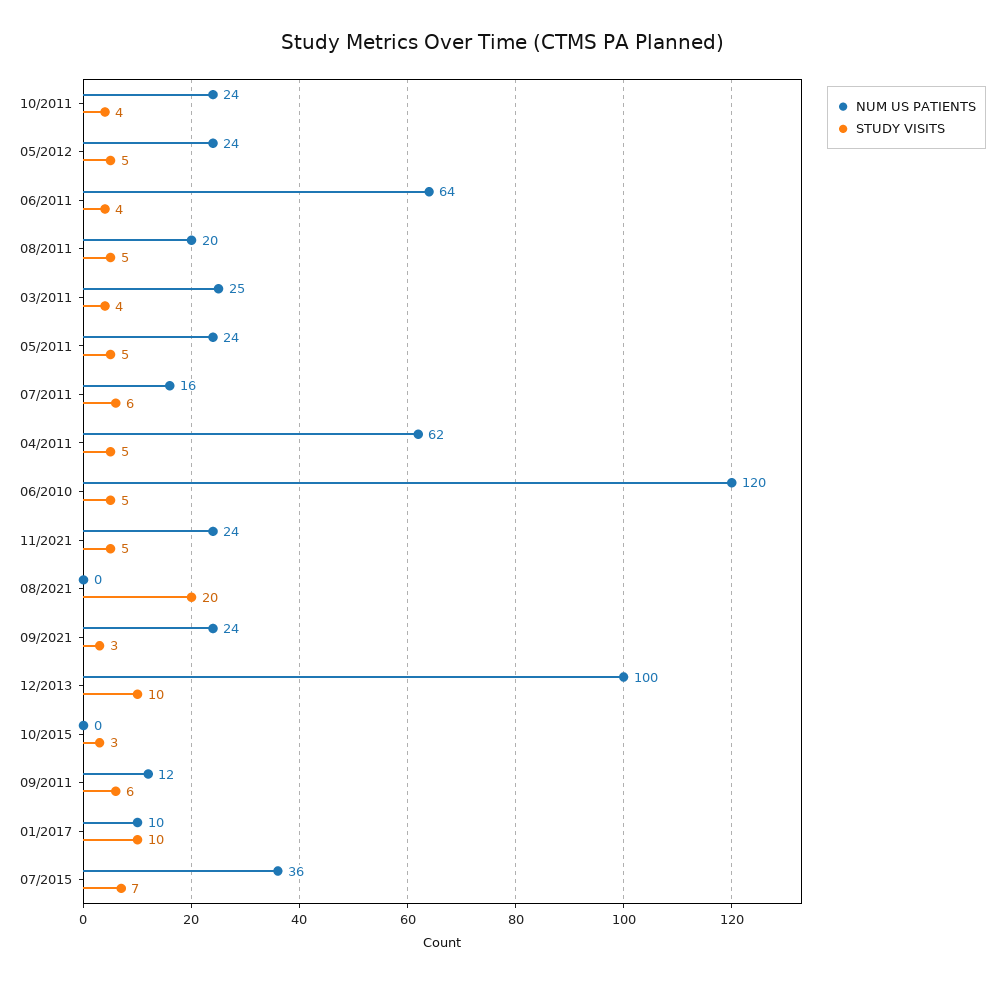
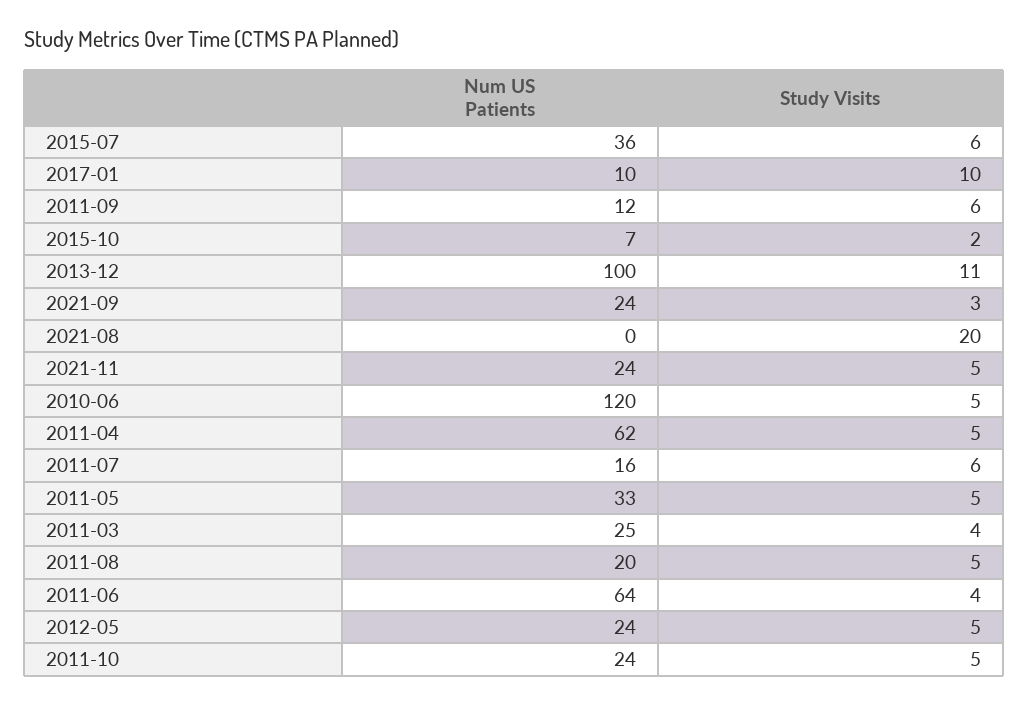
  {
    "NUM US PATIENTS": {
      "10/2011": 24,
      "05/2012": 24,
      "06/2011": 64,
      "08/2011": 20,
      "03/2011": 25,
-     "05/2011": 24,
+     "05/2011": 33,
      "07/2011": 16,
      "04/2011": 62,
      "06/2010": 120,
      "11/2021": 24,
      "08/2021": 0,
      "09/2021": 24,
      "12/2013": 100,
-     "10/2015": 0,
+     "10/2015": 7,
      "09/2011": 12,
      "01/2017": 10,
      "07/2015": 36
    },
    "STUDY VISITS": {
-     "10/2011": 4,
+     "10/2011": 5,
      "05/2012": 5,
      "06/2011": 4,
      "08/2011": 5,
      "03/2011": 4,
      "05/2011": 5,
      "07/2011": 6,
      "04/2011": 5,
      "06/2010": 5,
      "11/2021": 5,
      "08/2021": 20,
      "09/2021": 3,
-     "12/2013": 10,
+     "12/2013": 11,
-     "10/2015": 3,
+     "10/2015": 2,
      "09/2011": 6,
      "01/2017": 10,
-     "07/2015": 7
+     "07/2015": 6
    }
  }

